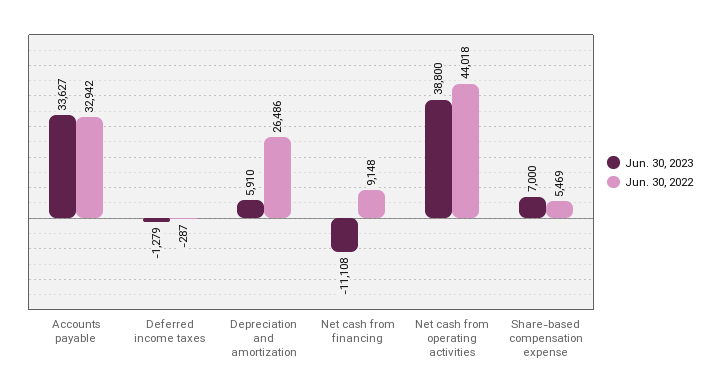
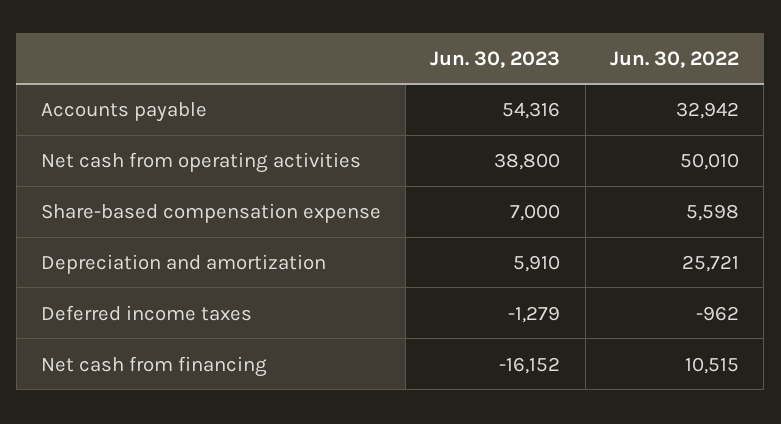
  {
    "Jun. 30, 2023": {
-     "Accounts payable": 33627,
+     "Accounts payable": 54316,
      "Deferred income taxes": -1279,
      "Depreciation and amortization": 5910,
-     "Net cash from financing": -11108,
+     "Net cash from financing": -16152,
      "Net cash from operating activities": 38800,
      "Share-based compensation expense": 7000
    },
    "Jun. 30, 2022": {
      "Accounts payable": 32942,
-     "Deferred income taxes": -287,
+     "Deferred income taxes": -962,
-     "Depreciation and amortization": 26486,
+     "Depreciation and amortization": 25721,
-     "Net cash from financing": 9148,
+     "Net cash from financing": 10515,
-     "Net cash from operating activities": 44018,
+     "Net cash from operating activities": 50010,
-     "Share-based compensation expense": 5469
+     "Share-based compensation expense": 5598
    }
  }

